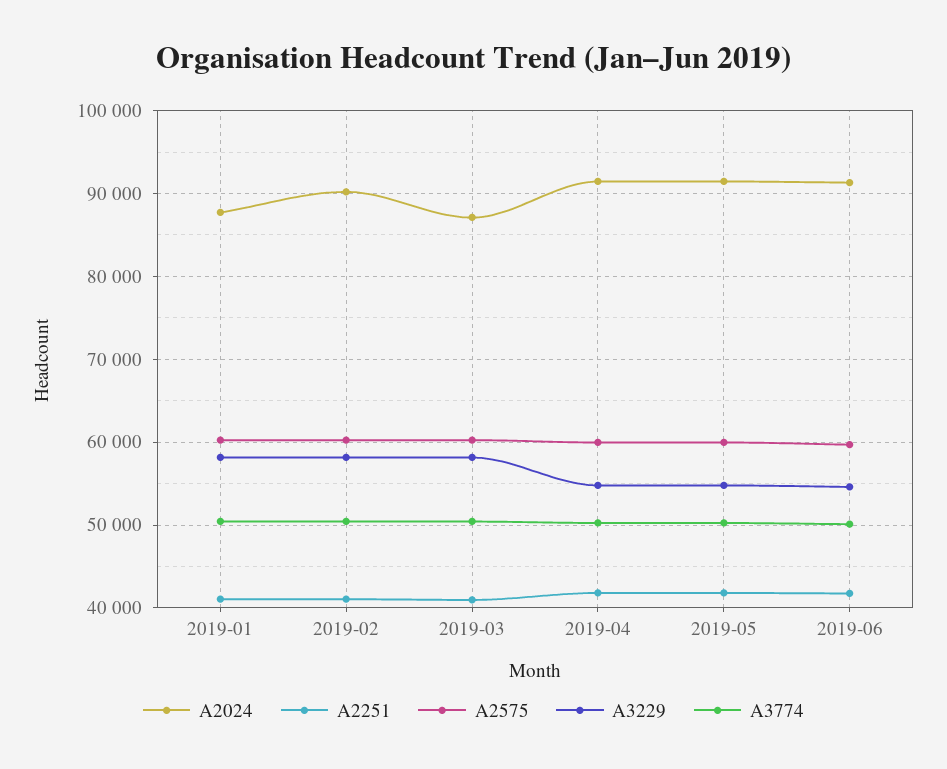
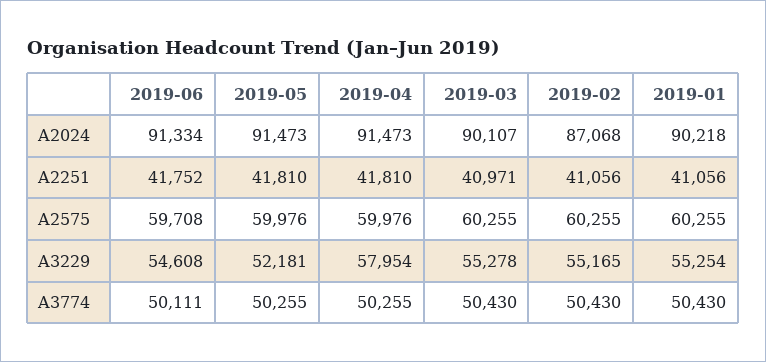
  {
    "A2024": {
-     "2019-01": 88000,
+     "2019-01": 90218,
-     "2019-02": 90000,
+     "2019-02": 87068,
-     "2019-03": 87000,
+     "2019-03": 90107,
      "2019-04": 91473,
      "2019-05": 91473,
      "2019-06": 91334
    },
    "A2251": {
      "2019-01": 41056,
      "2019-02": 41056,
      "2019-03": 40971,
      "2019-04": 41810,
      "2019-05": 41810,
      "2019-06": 41752
    },
    "A2575": {
      "2019-01": 60255,
      "2019-02": 60255,
      "2019-03": 60255,
      "2019-04": 59976,
      "2019-05": 59976,
      "2019-06": 59708
    },
    "A3229": {
-     "2019-01": 58000,
+     "2019-01": 55254,
-     "2019-02": 58000,
+     "2019-02": 55165,
-     "2019-03": 58000,
+     "2019-03": 55278,
-     "2019-04": 55000,
+     "2019-04": 57954,
-     "2019-05": 55000,
+     "2019-05": 52181,
      "2019-06": 54608
    },
    "A3774": {
      "2019-01": 50430,
      "2019-02": 50430,
      "2019-03": 50430,
      "2019-04": 50255,
      "2019-05": 50255,
      "2019-06": 50111
    }
  }

